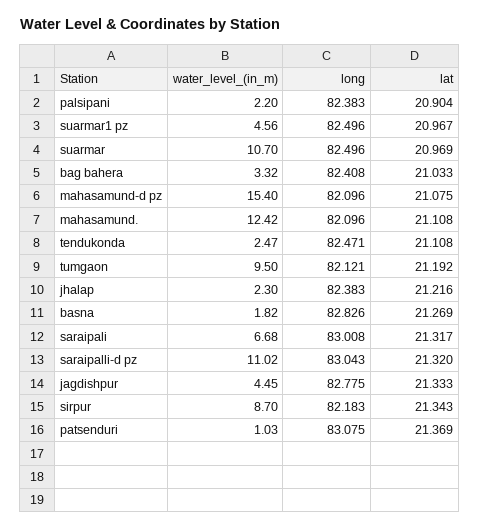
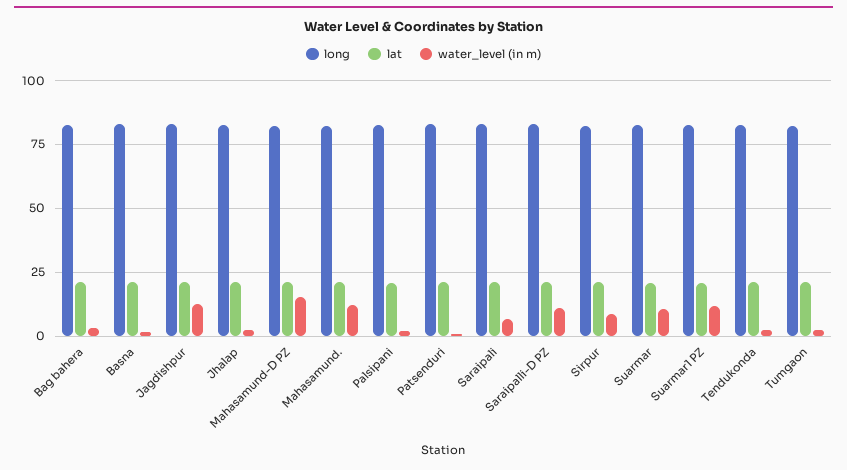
  {
    "water_level_(in_m)": {
      "palsipani": 2.2,
-     "suarmar1 pz": 4.56,
+     "suarmar1 pz": 12.5,
      "suarmar": 10.7,
      "bag bahera": 3.32,
      "mahasamund-d pz": 15.4,
      "mahasamund.": 12.42,
      "tendukonda": 2.47,
-     "tumgaon": 9.5,
+     "tumgaon": 2.5,
      "jhalap": 2.3,
      "basna": 1.82,
      "saraipali": 6.68,
      "saraipalli-d pz": 11.02,
-     "jagdishpur": 4.45,
+     "jagdishpur": 12.5,
      "sirpur": 8.7,
      "patsenduri": 1.03
    },
    "long": {
      "palsipani": 82.383,
      "suarmar1 pz": 82.496,
      "suarmar": 82.496,
      "bag bahera": 82.408,
      "mahasamund-d pz": 82.096,
      "mahasamund.": 82.096,
      "tendukonda": 82.471,
      "tumgaon": 82.121,
      "jhalap": 82.383,
      "basna": 82.826,
      "saraipali": 83.008,
      "saraipalli-d pz": 83.043,
      "jagdishpur": 82.775,
      "sirpur": 82.183,
      "patsenduri": 83.075
    },
    "lat": {
      "palsipani": 20.904,
      "suarmar1 pz": 20.967,
      "suarmar": 20.969,
      "bag bahera": 21.033,
      "mahasamund-d pz": 21.075,
      "mahasamund.": 21.108,
      "tendukonda": 21.108,
      "tumgaon": 21.192,
      "jhalap": 21.216,
      "basna": 21.269,
      "saraipali": 21.317,
      "saraipalli-d pz": 21.32,
      "jagdishpur": 21.333,
      "sirpur": 21.343,
      "patsenduri": 21.369
    }
  }

